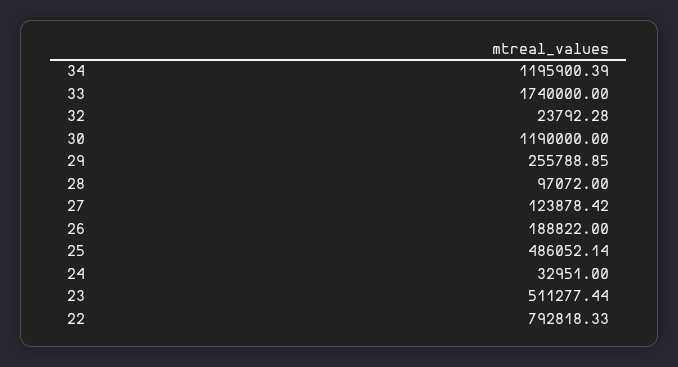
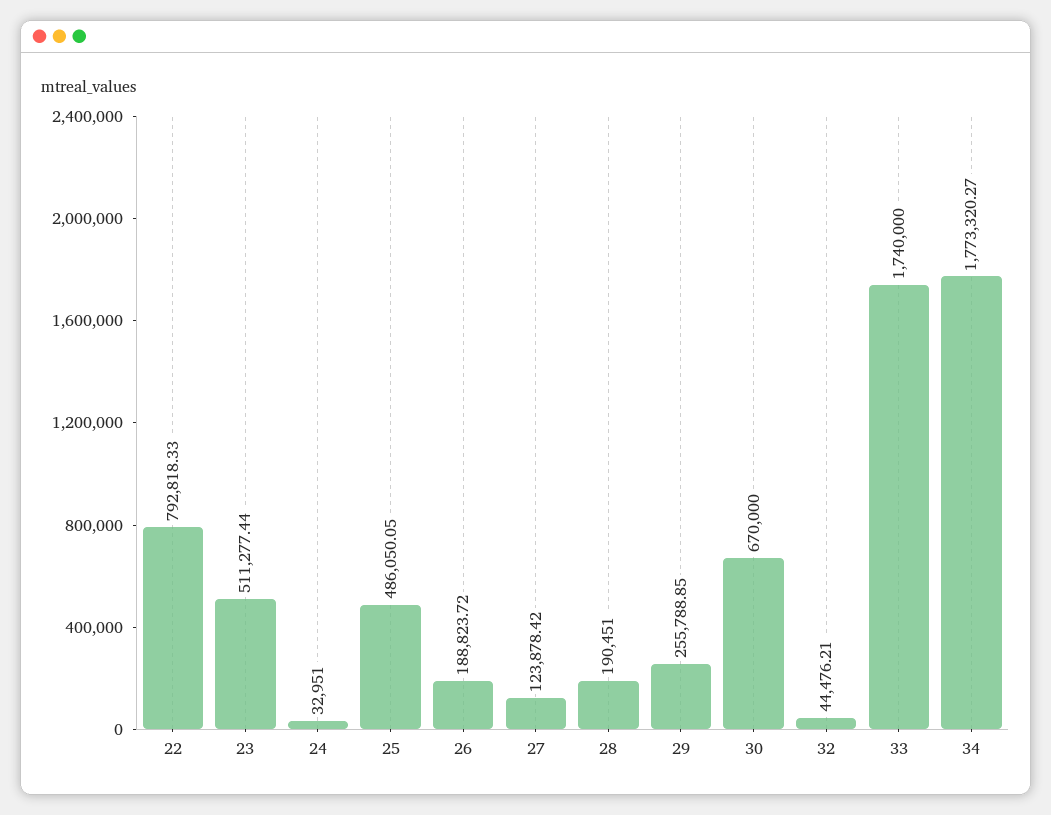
  {
-   "34": 1195900.39,
+   "34": 1773320.27,
    "33": 1740000,
-   "32": 23792.28,
+   "32": 44476.21,
-   "30": 1190000,
+   "30": 670000,
    "29": 255788.85,
-   "28": 97072,
+   "28": 190451,
    "27": 123878.42,
-   "26": 188822,
+   "26": 188823.72,
-   "25": 486052.14,
+   "25": 486050.05,
    "24": 32951,
    "23": 511277.44,
    "22": 792818.33
  }

